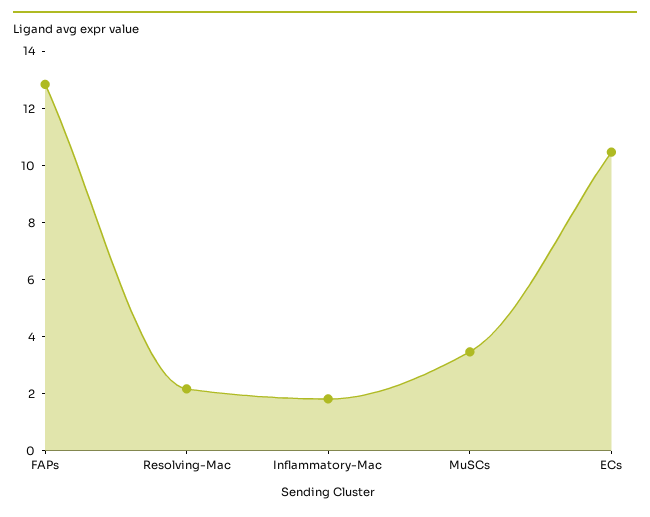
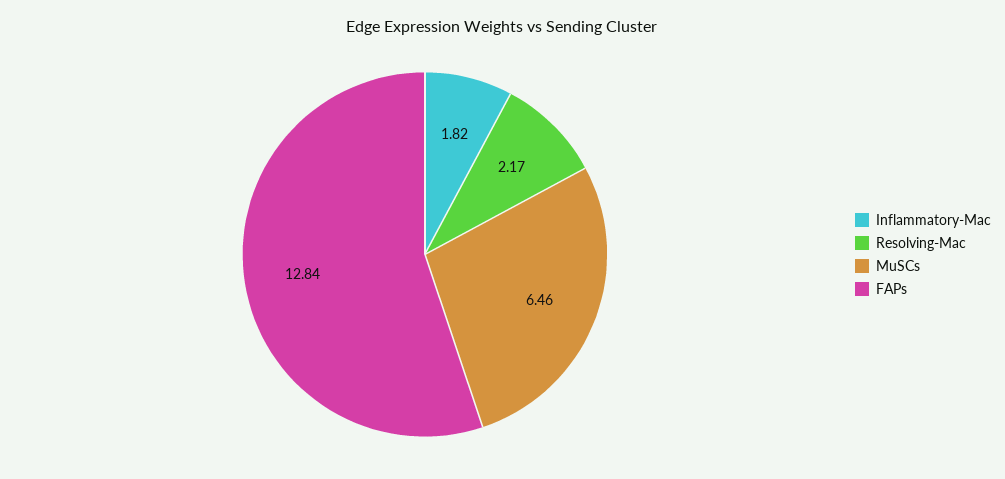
  {
    "FAPs": 12.84,
    "Resolving-Mac": 2.17,
    "Inflammatory-Mac": 1.82,
-   "MuSCs": 3.5,
+   "MuSCs": 6.46
-   "ECs": 10.5
  }

